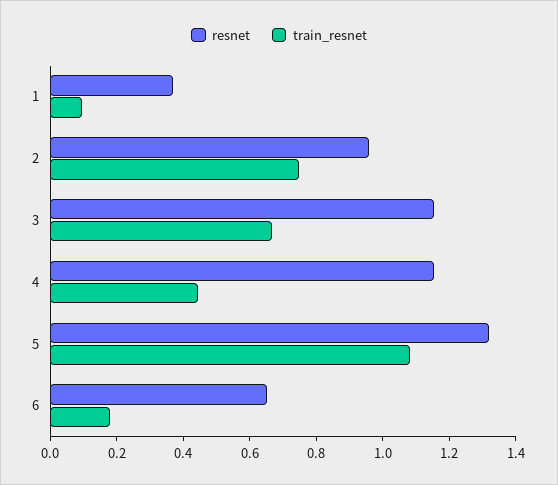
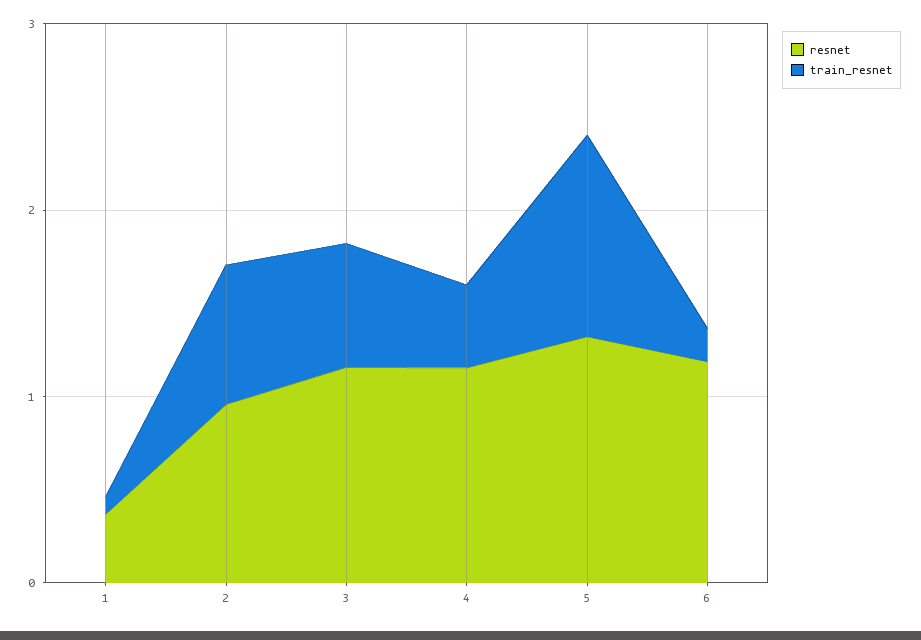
  {
    "resnet": {
      "1": 0.35,
      "2": 0.95,
      "3": 1.15,
      "4": 1.15,
      "5": 1.3,
-     "6": 0.65
+     "6": 1.2
    },
    "train_resnet": {
      "1": 0.1,
      "2": 0.75,
      "3": 0.65,
      "4": 0.45,
      "5": 1.1,
      "6": 0.2
    }
  }

